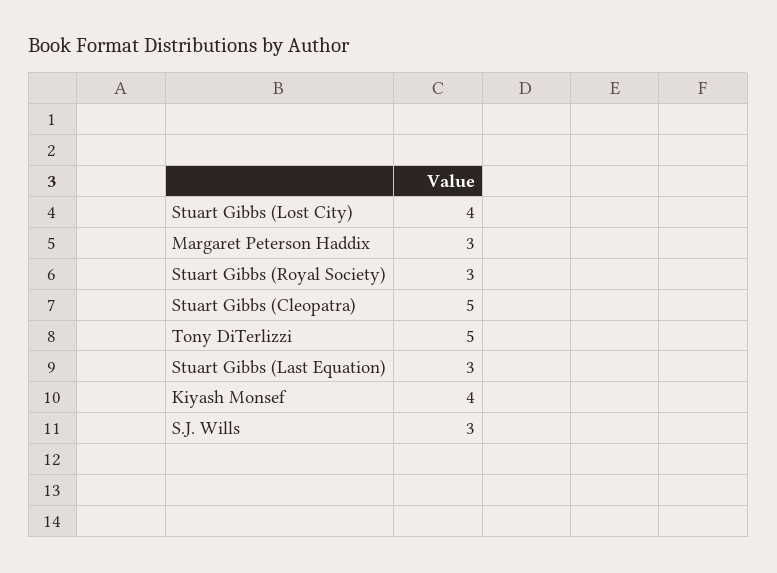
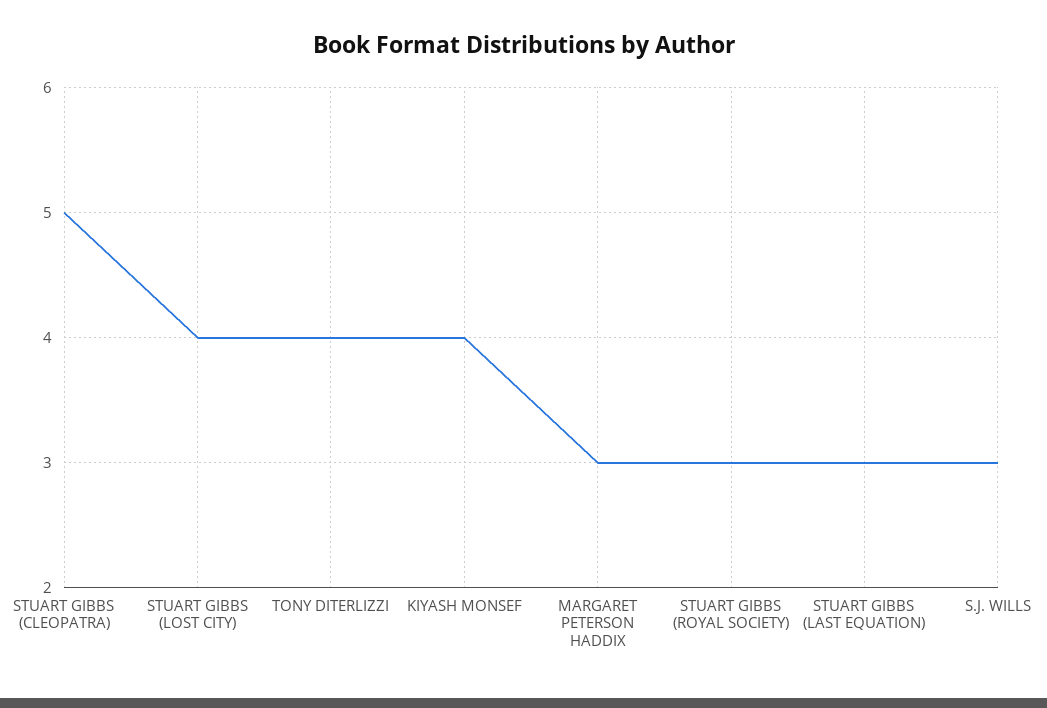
  {
    "Stuart Gibbs (Lost City)": 4,
    "Margaret Peterson Haddix": 3,
    "Stuart Gibbs (Royal Society)": 3,
    "Stuart Gibbs (Cleopatra)": 5,
-   "Tony DiTerlizzi": 5,
+   "Tony DiTerlizzi": 4,
    "Stuart Gibbs (Last Equation)": 3,
    "Kiyash Monsef": 4,
    "S.J. Wills": 3
  }

